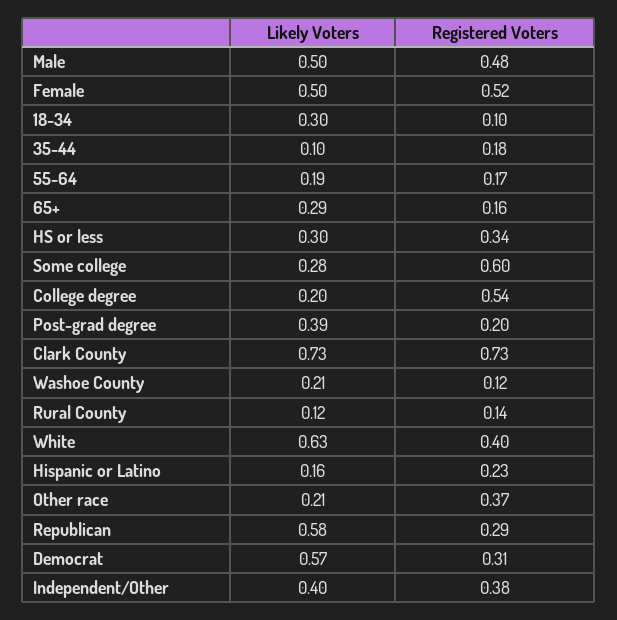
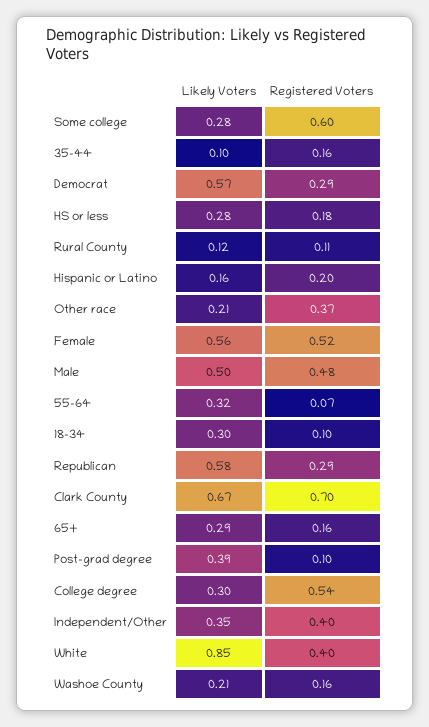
  {
    "Likely Voters": {
      "Male": 0.5,
-     "Female": 0.5,
+     "Female": 0.56,
      "18-34": 0.3,
      "35-44": 0.1,
-     "55-64": 0.19,
+     "55-64": 0.32,
      "65+": 0.29,
-     "HS or less": 0.3,
+     "HS or less": 0.28,
      "Some college": 0.28,
-     "College degree": 0.2,
+     "College degree": 0.3,
      "Post-grad degree": 0.39,
-     "Clark County": 0.73,
+     "Clark County": 0.67,
      "Washoe County": 0.21,
      "Rural County": 0.12,
-     "White": 0.63,
+     "White": 0.85,
      "Hispanic or Latino": 0.16,
      "Other race": 0.21,
      "Republican": 0.58,
      "Democrat": 0.57,
-     "Independent/Other": 0.4
+     "Independent/Other": 0.35
    },
    "Registered Voters": {
      "Male": 0.48,
      "Female": 0.52,
      "18-34": 0.1,
-     "35-44": 0.18,
+     "35-44": 0.16,
-     "55-64": 0.17,
+     "55-64": 0.07,
      "65+": 0.16,
-     "HS or less": 0.34,
+     "HS or less": 0.18,
      "Some college": 0.6,
      "College degree": 0.54,
-     "Post-grad degree": 0.2,
+     "Post-grad degree": 0.1,
-     "Clark County": 0.73,
+     "Clark County": 0.7,
-     "Washoe County": 0.12,
+     "Washoe County": 0.16,
-     "Rural County": 0.14,
+     "Rural County": 0.11,
      "White": 0.4,
-     "Hispanic or Latino": 0.23,
+     "Hispanic or Latino": 0.2,
      "Other race": 0.37,
      "Republican": 0.29,
-     "Democrat": 0.31,
+     "Democrat": 0.29,
-     "Independent/Other": 0.38
+     "Independent/Other": 0.4
    }
  }

